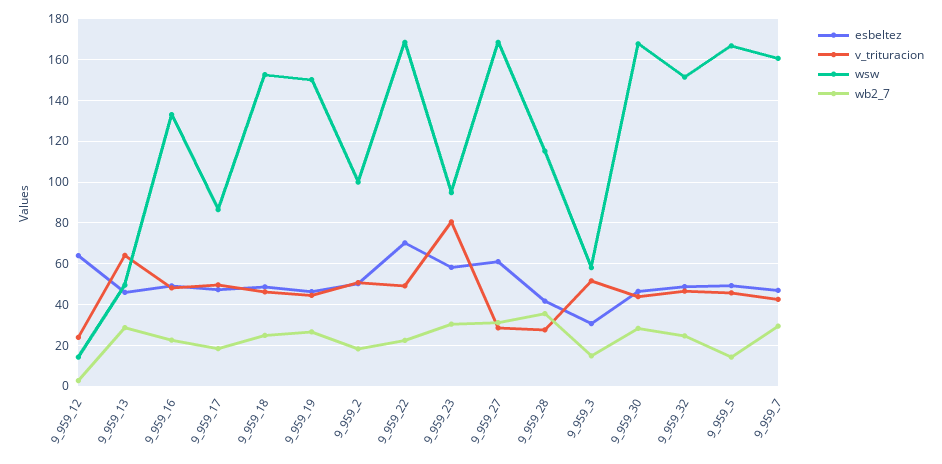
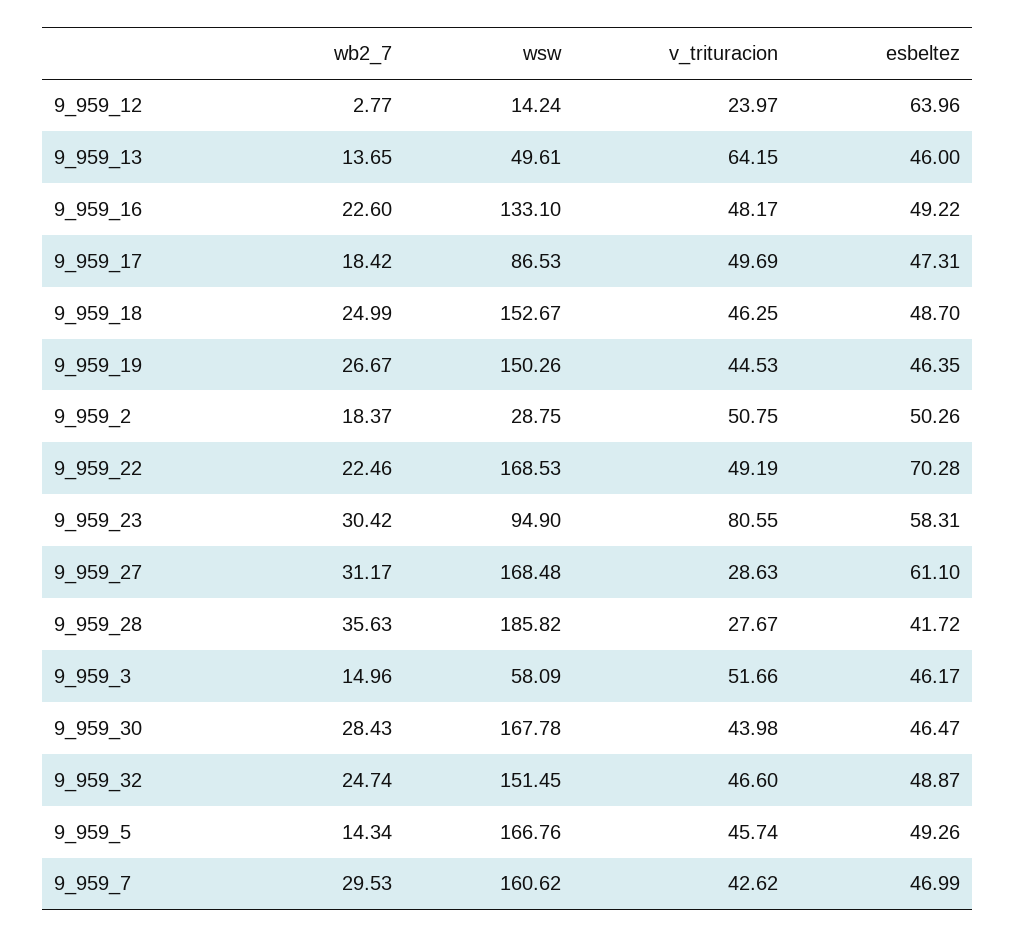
  {
    "esbeltez": {
      "9_959_12": 63.96,
      "9_959_13": 46,
      "9_959_16": 49.22,
      "9_959_17": 47.31,
      "9_959_18": 48.7,
      "9_959_19": 46.35,
      "9_959_2": 50.26,
      "9_959_22": 70.28,
      "9_959_23": 58.31,
      "9_959_27": 61.1,
      "9_959_28": 41.72,
-     "9_959_3": 30,
+     "9_959_3": 46.17,
      "9_959_30": 46.47,
      "9_959_32": 48.87,
      "9_959_5": 49.26,
      "9_959_7": 46.99
    },
    "v_trituracion": {
      "9_959_12": 23.97,
      "9_959_13": 64.15,
      "9_959_16": 48.17,
      "9_959_17": 49.69,
      "9_959_18": 46.25,
      "9_959_19": 44.53,
      "9_959_2": 50.75,
      "9_959_22": 49.19,
      "9_959_23": 80.55,
      "9_959_27": 28.63,
      "9_959_28": 27.67,
      "9_959_3": 51.66,
      "9_959_30": 43.98,
      "9_959_32": 46.6,
      "9_959_5": 45.74,
      "9_959_7": 42.62
    },
    "wsw": {
      "9_959_12": 14.24,
      "9_959_13": 49.61,
      "9_959_16": 133.1,
      "9_959_17": 86.53,
      "9_959_18": 152.67,
      "9_959_19": 150.26,
-     "9_959_2": 100,
+     "9_959_2": 28.75,
      "9_959_22": 168.53,
      "9_959_23": 94.9,
      "9_959_27": 168.48,
-     "9_959_28": 115,
+     "9_959_28": 185.82,
      "9_959_3": 58.09,
      "9_959_30": 167.78,
      "9_959_32": 151.45,
      "9_959_5": 166.76,
      "9_959_7": 160.62
    },
    "wb2_7": {
      "9_959_12": 2.77,
-     "9_959_13": 30,
+     "9_959_13": 13.65,
      "9_959_16": 22.6,
      "9_959_17": 18.42,
      "9_959_18": 24.99,
      "9_959_19": 26.67,
      "9_959_2": 18.37,
      "9_959_22": 22.46,
      "9_959_23": 30.42,
      "9_959_27": 31.17,
      "9_959_28": 35.63,
      "9_959_3": 14.96,
      "9_959_30": 28.43,
      "9_959_32": 24.74,
      "9_959_5": 14.34,
      "9_959_7": 29.53
    }
  }

